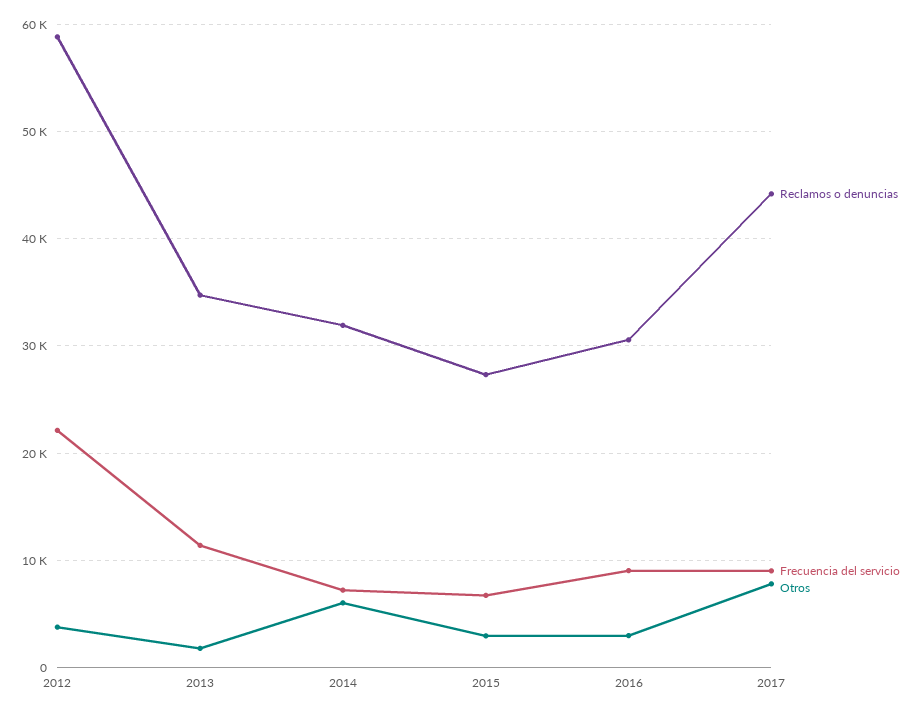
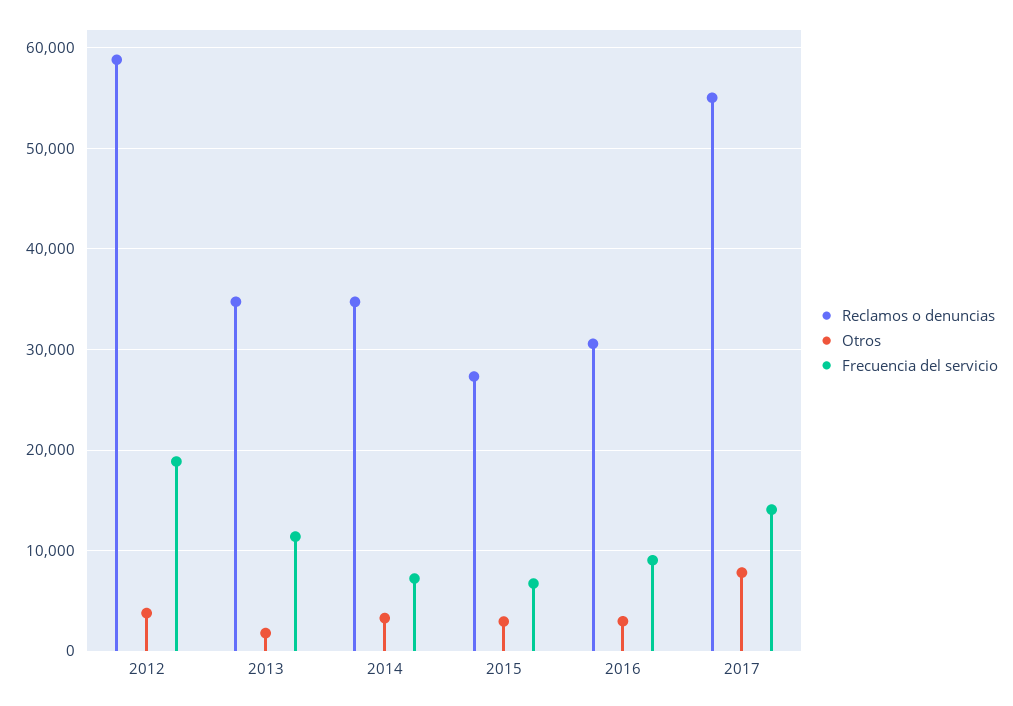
  {
    "Reclamos o denuncias": {
      "2012": 59000,
      "2013": 35000,
-     "2014": 32000,
+     "2014": 35000,
      "2015": 27000,
      "2016": 31000,
-     "2017": 44000
+     "2017": 55000
    },
    "Frecuencia del servicio": {
-     "2012": 22000,
+     "2012": 19000,
      "2013": 11000,
      "2014": 7000,
      "2015": 7000,
      "2016": 9000,
-     "2017": 9000
+     "2017": 14000
    },
    "Otros": {
      "2012": 4000,
      "2013": 2000,
-     "2014": 6000,
+     "2014": 3000,
      "2015": 3000,
      "2016": 3000,
      "2017": 8000
    }
  }

